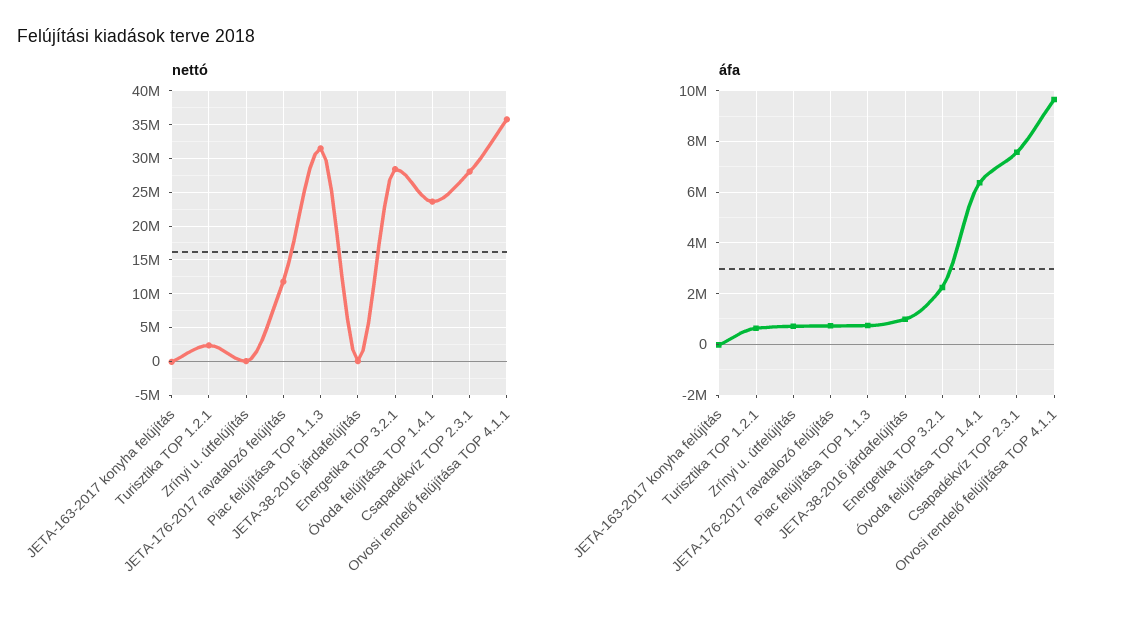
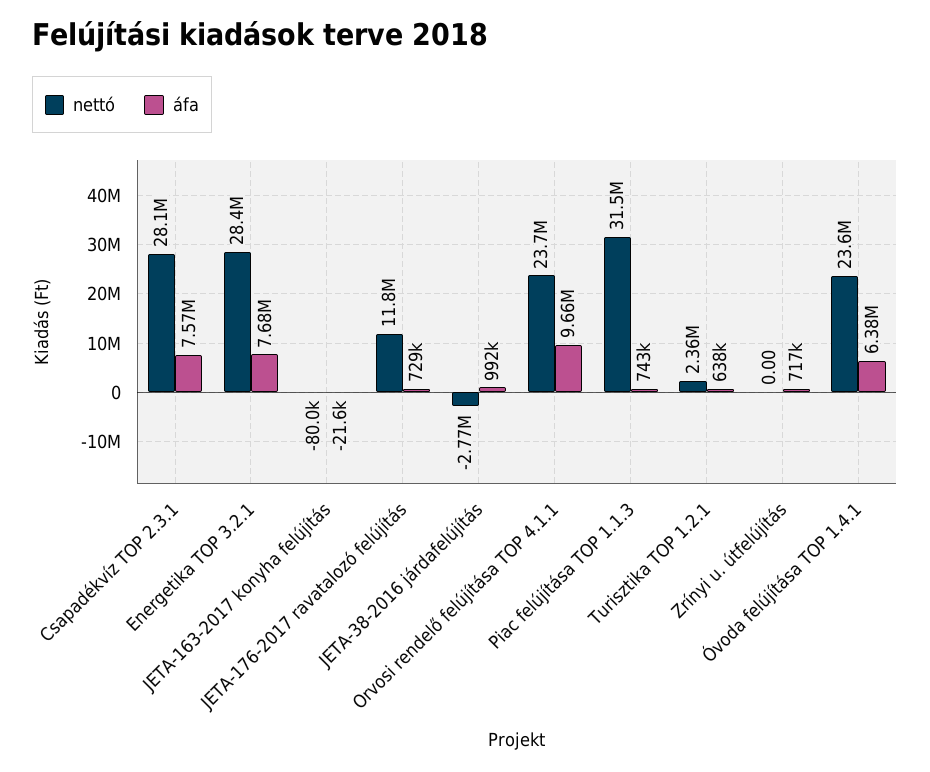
  {
    "nettó": {
      "JETA-163-2017 konyha felújítás": -80000,
      "Turisztika TOP 1.2.1": 2360000,
      "Zrínyi u. útfelújítás": 0,
      "JETA-176-2017 ravatalozó felújítás": 11800000,
      "Piac felújítása TOP 1.1.3": 31500000,
-     "JETA-38-2016 járdafelújítás": 0,
+     "JETA-38-2016 járdafelújítás": -2770000,
      "Energetika TOP 3.2.1": 28400000,
      "Óvoda felújítása TOP 1.4.1": 23600000,
      "Csapadékvíz TOP 2.3.1": 28100000,
-     "Orvosi rendelő felújítása TOP 4.1.1": 36000000
+     "Orvosi rendelő felújítása TOP 4.1.1": 23700000
    },
    "áfa": {
      "JETA-163-2017 konyha felújítás": -21600,
      "Turisztika TOP 1.2.1": 638000,
      "Zrínyi u. útfelújítás": 717000,
      "JETA-176-2017 ravatalozó felújítás": 729000,
      "Piac felújítása TOP 1.1.3": 743000,
      "JETA-38-2016 járdafelújítás": 992000,
-     "Energetika TOP 3.2.1": 2250000,
+     "Energetika TOP 3.2.1": 7680000,
      "Óvoda felújítása TOP 1.4.1": 6380000,
      "Csapadékvíz TOP 2.3.1": 7570000,
      "Orvosi rendelő felújítása TOP 4.1.1": 9660000
    }
  }

